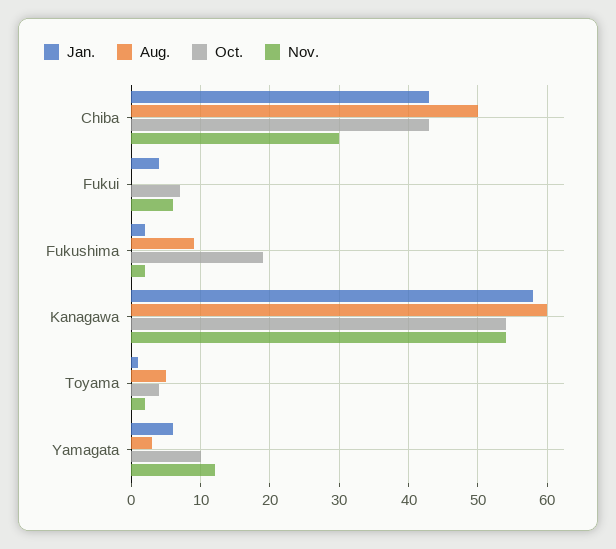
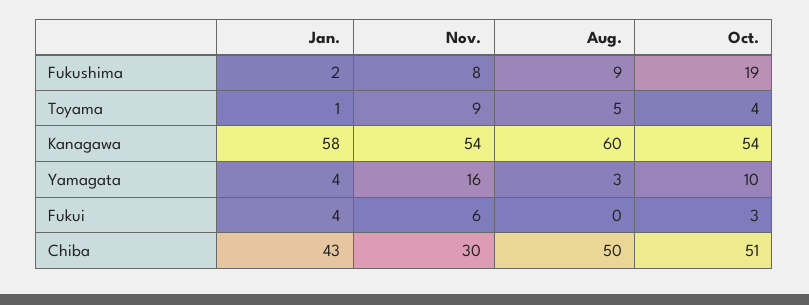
  {
    "Jan.": {
      "Chiba": 43,
      "Fukui": 4,
      "Fukushima": 2,
      "Kanagawa": 58,
      "Toyama": 1,
-     "Yamagata": 6
+     "Yamagata": 4
    },
    "Aug.": {
      "Chiba": 50,
      "Fukui": 0,
      "Fukushima": 9,
      "Kanagawa": 60,
      "Toyama": 5,
      "Yamagata": 3
    },
    "Oct.": {
-     "Chiba": 43,
+     "Chiba": 51,
-     "Fukui": 7,
+     "Fukui": 3,
      "Fukushima": 19,
      "Kanagawa": 54,
      "Toyama": 4,
      "Yamagata": 10
    },
    "Nov.": {
      "Chiba": 30,
      "Fukui": 6,
-     "Fukushima": 2,
+     "Fukushima": 8,
      "Kanagawa": 54,
-     "Toyama": 2,
+     "Toyama": 9,
-     "Yamagata": 12
+     "Yamagata": 16
    }
  }

